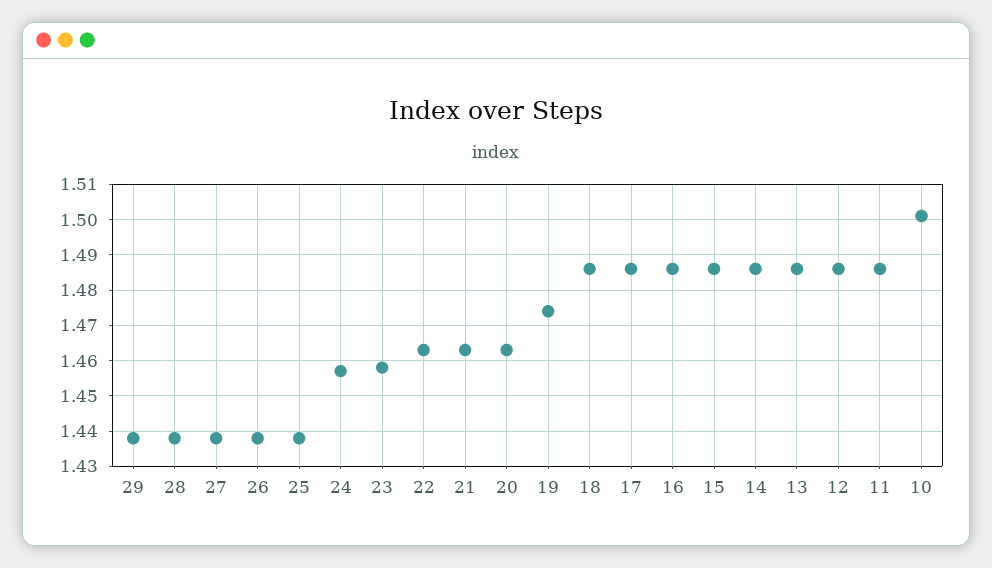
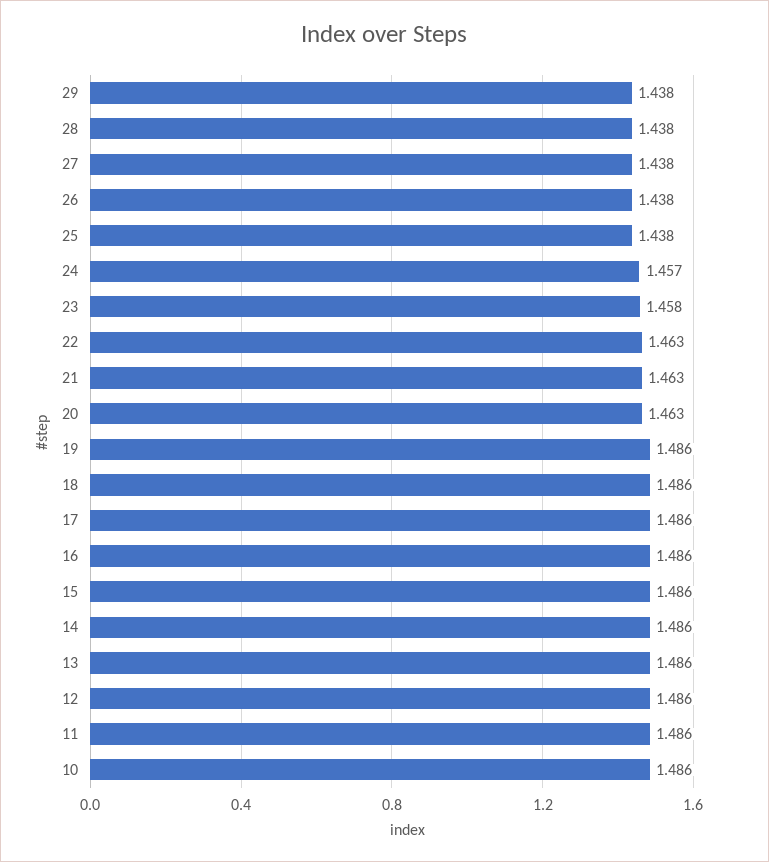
  {
    "29": 1.438,
    "28": 1.438,
    "27": 1.438,
    "26": 1.438,
    "25": 1.438,
    "24": 1.457,
    "23": 1.458,
    "22": 1.463,
    "21": 1.463,
    "20": 1.463,
-   "19": 1.475,
+   "19": 1.486,
    "18": 1.486,
    "17": 1.486,
    "16": 1.486,
    "15": 1.486,
    "14": 1.486,
    "13": 1.486,
    "12": 1.486,
    "11": 1.486,
-   "10": 1.5
+   "10": 1.486
  }

